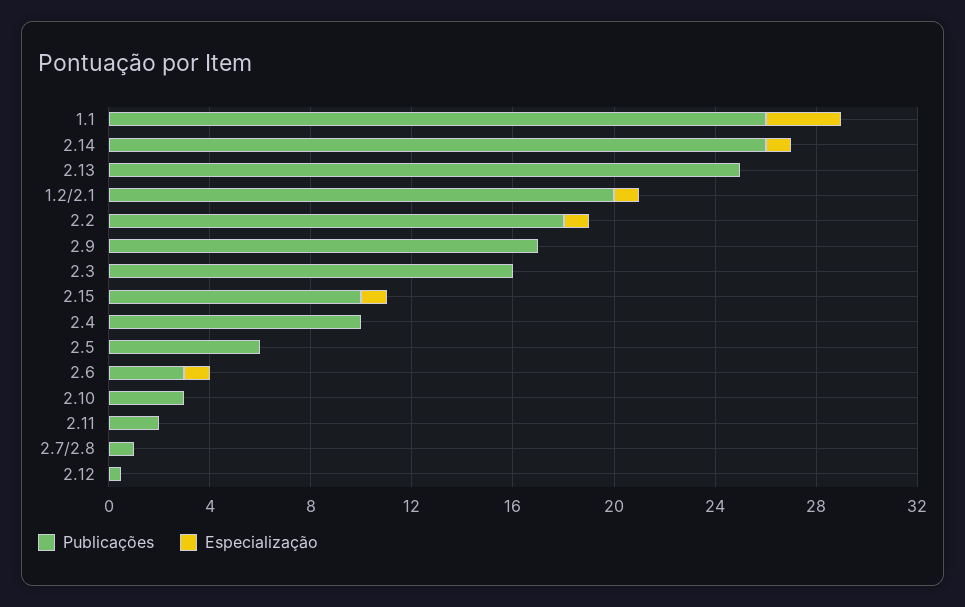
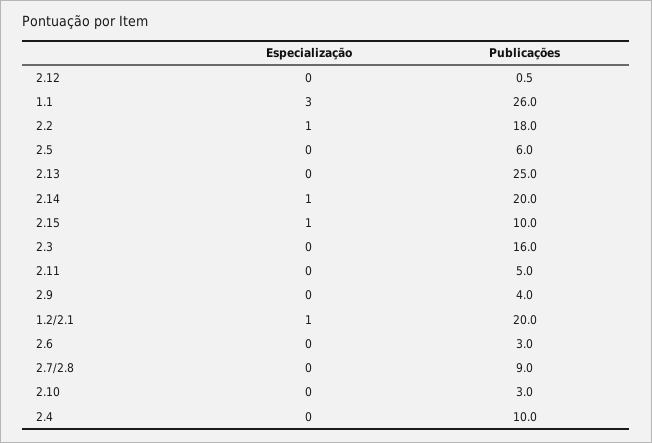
  {
    "Publicações": {
      "1.1": 26,
-     "2.14": 26,
+     "2.14": 20,
      "2.13": 25,
      "1.2/2.1": 20,
      "2.2": 18,
-     "2.9": 17,
+     "2.9": 4,
      "2.3": 16,
      "2.15": 10,
      "2.4": 10,
      "2.5": 6,
      "2.6": 3,
      "2.10": 3,
-     "2.11": 2,
+     "2.11": 5,
-     "2.7/2.8": 1,
+     "2.7/2.8": 9,
      "2.12": 0.5
    },
    "Especialização": {
      "1.1": 3,
      "2.14": 1,
      "2.13": 0,
      "1.2/2.1": 1,
      "2.2": 1,
      "2.9": 0,
      "2.3": 0,
      "2.15": 1,
      "2.4": 0,
      "2.5": 0,
-     "2.6": 1,
+     "2.6": 0,
      "2.10": 0,
      "2.11": 0,
      "2.7/2.8": 0,
      "2.12": 0
    }
  }

